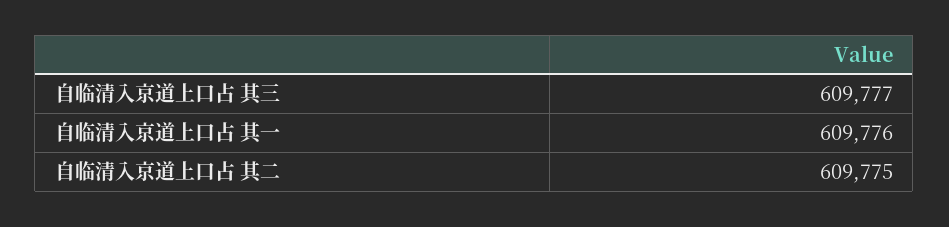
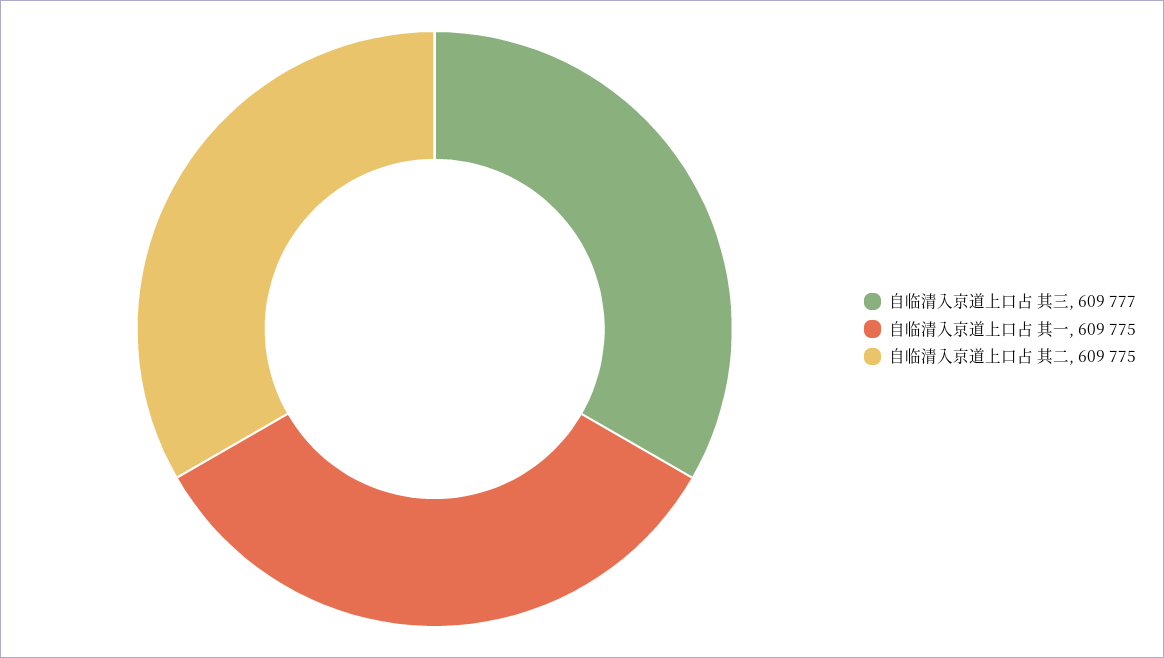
  {
    "自临清入京道上口占 其三": 609777,
-   "自临清入京道上口占 其一": 609776,
+   "自临清入京道上口占 其一": 609775,
    "自临清入京道上口占 其二": 609775
  }

